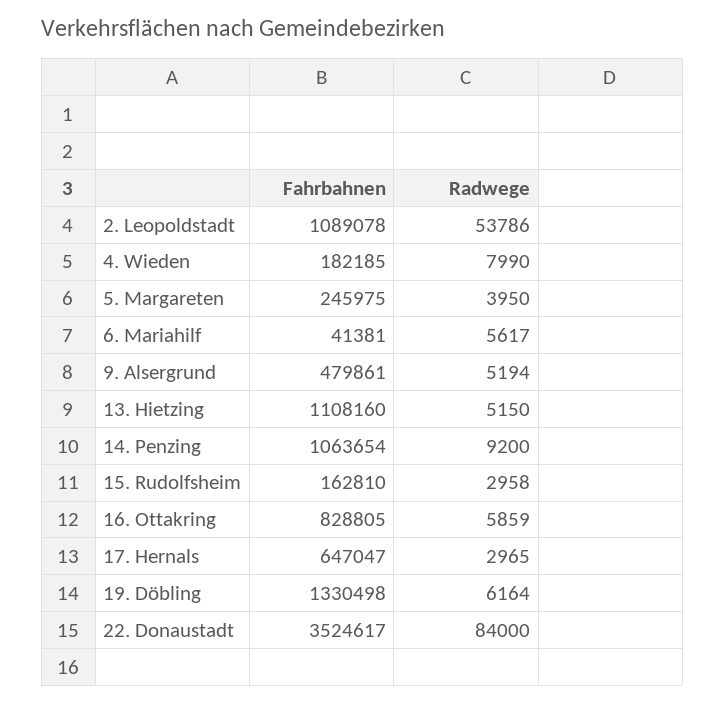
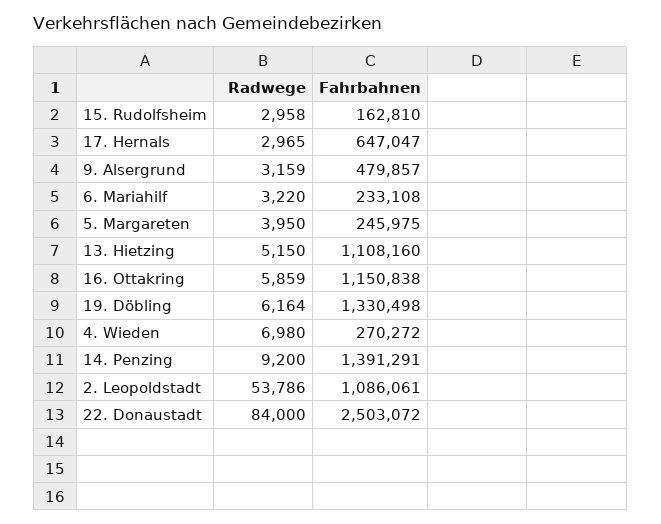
  {
    "Fahrbahnen": {
-     "2. Leopoldstadt": 1089078,
+     "2. Leopoldstadt": 1086061,
-     "4. Wieden": 182185,
+     "4. Wieden": 270272,
      "5. Margareten": 245975,
-     "6. Mariahilf": 41381,
+     "6. Mariahilf": 233108,
-     "9. Alsergrund": 479861,
+     "9. Alsergrund": 479857,
      "13. Hietzing": 1108160,
-     "14. Penzing": 1063654,
+     "14. Penzing": 1391291,
      "15. Rudolfsheim": 162810,
-     "16. Ottakring": 828805,
+     "16. Ottakring": 1150838,
      "17. Hernals": 647047,
      "19. Döbling": 1330498,
-     "22. Donaustadt": 3524617
+     "22. Donaustadt": 2503072
    },
    "Radwege": {
      "2. Leopoldstadt": 53786,
-     "4. Wieden": 7990,
+     "4. Wieden": 6980,
      "5. Margareten": 3950,
-     "6. Mariahilf": 5617,
+     "6. Mariahilf": 3220,
-     "9. Alsergrund": 5194,
+     "9. Alsergrund": 3159,
      "13. Hietzing": 5150,
      "14. Penzing": 9200,
      "15. Rudolfsheim": 2958,
      "16. Ottakring": 5859,
      "17. Hernals": 2965,
      "19. Döbling": 6164,
      "22. Donaustadt": 84000
    }
  }

